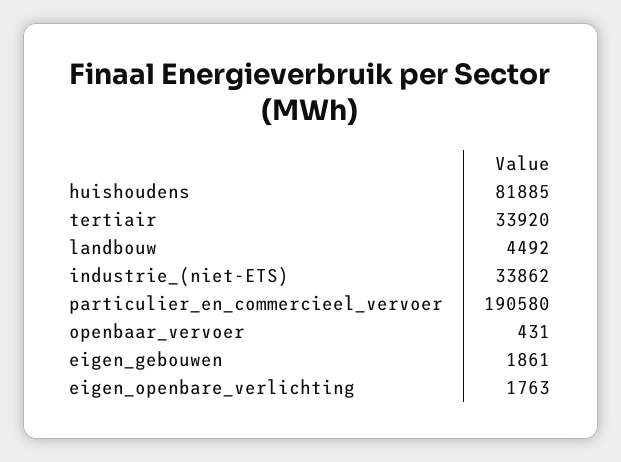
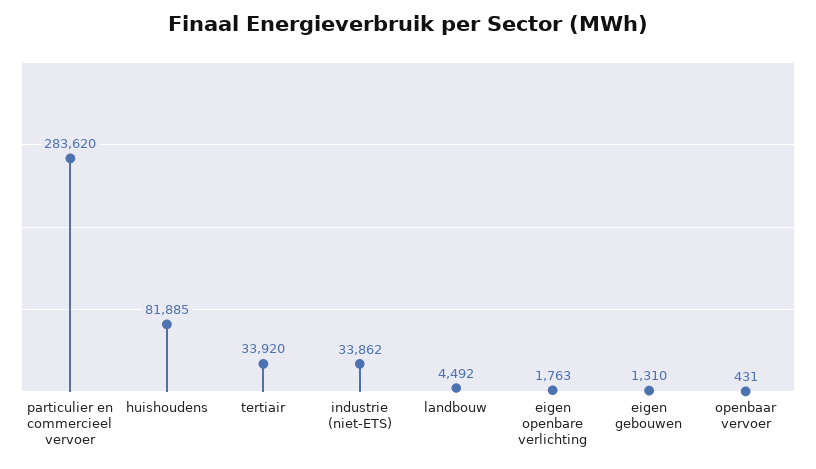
  {
    "huishoudens": 81885,
    "tertiair": 33920,
    "landbouw": 4492,
    "industrie_(niet-ETS)": 33862,
-   "particulier_en_commercieel_vervoer": 190580,
+   "particulier_en_commercieel_vervoer": 283620,
    "openbaar_vervoer": 431,
-   "eigen_gebouwen": 1861,
+   "eigen_gebouwen": 1310,
    "eigen_openbare_verlichting": 1763
  }

